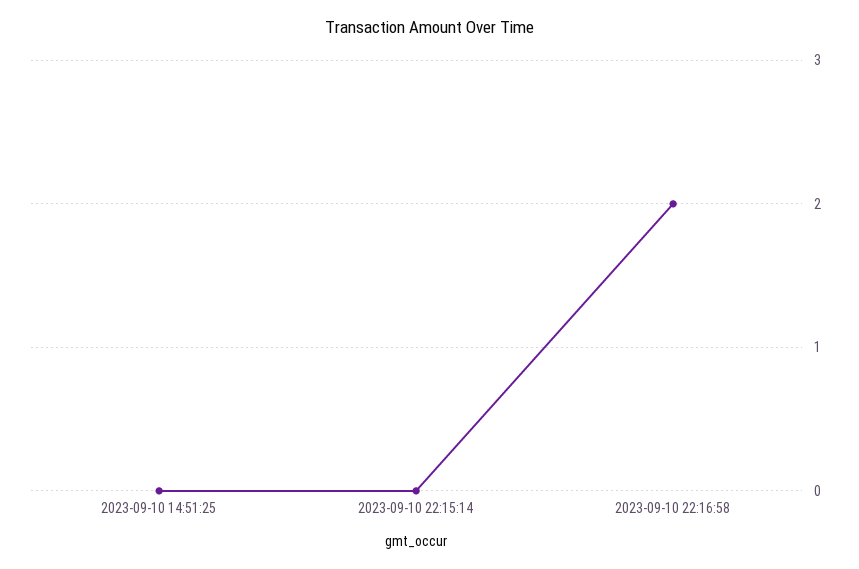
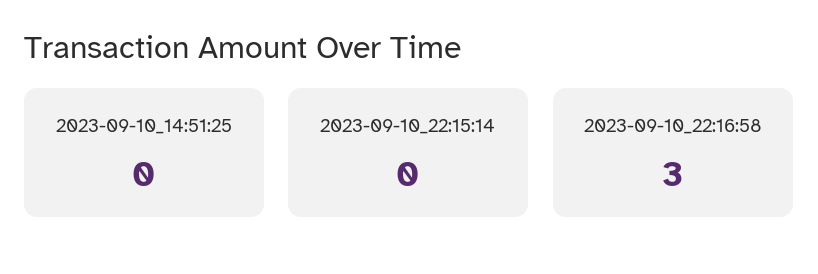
  {
    "2023-09-10 14:51:25": 0,
    "2023-09-10 22:15:14": 0,
-   "2023-09-10 22:16:58": 2
+   "2023-09-10 22:16:58": 3
  }

